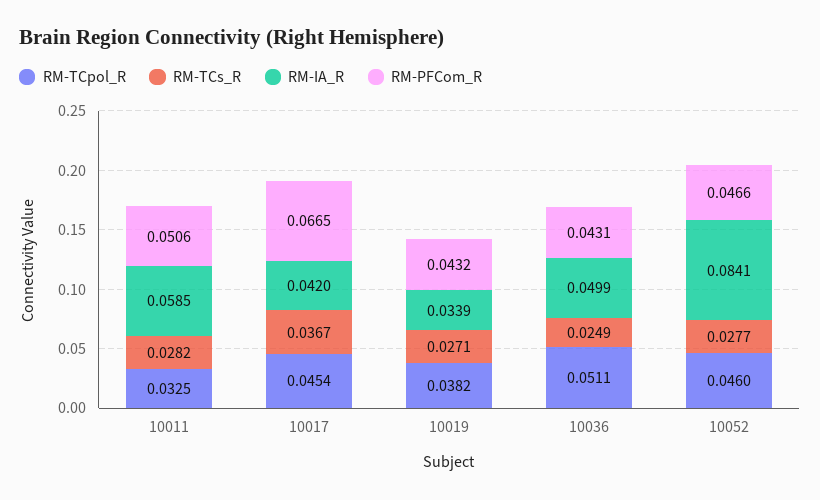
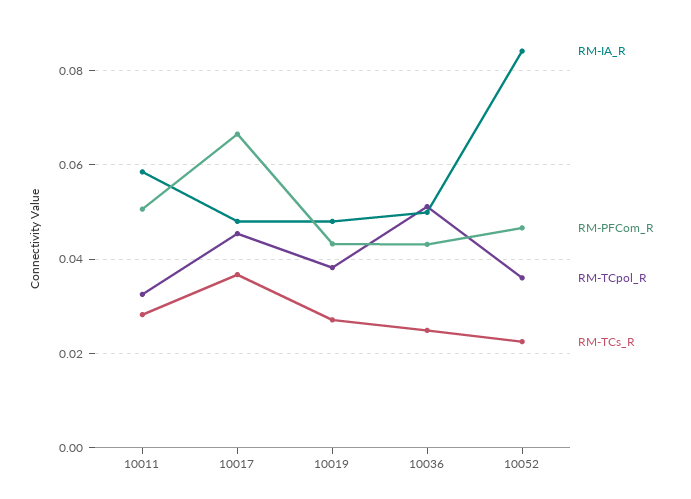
  {
    "RM-TCpol_R": {
      "10011": 0.0325,
      "10017": 0.0454,
      "10019": 0.0382,
      "10036": 0.0511,
-     "10052": 0.046
+     "10052": 0.036
    },
    "RM-TCs_R": {
      "10011": 0.0282,
      "10017": 0.0367,
      "10019": 0.0271,
      "10036": 0.0249,
-     "10052": 0.0277
+     "10052": 0.022
    },
    "RM-IA_R": {
      "10011": 0.0585,
-     "10017": 0.042,
+     "10017": 0.048,
-     "10019": 0.0339,
+     "10019": 0.048,
      "10036": 0.0499,
      "10052": 0.0841
    },
    "RM-PFCom_R": {
      "10011": 0.0506,
      "10017": 0.0665,
      "10019": 0.0432,
      "10036": 0.0431,
      "10052": 0.0466
    }
  }

